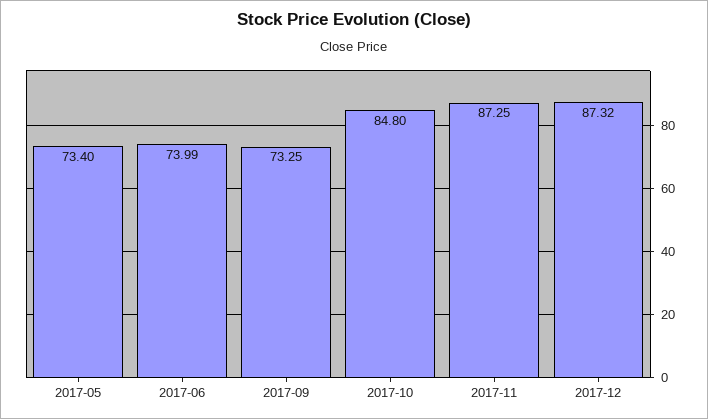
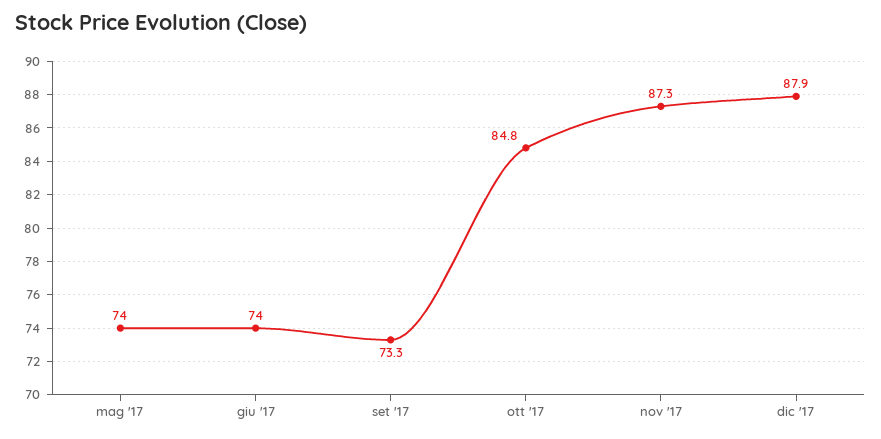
  {
-   "2017-05": 73.4,
+   "2017-05": 74,
    "2017-06": 73.99,
    "2017-09": 73.25,
    "2017-10": 84.8,
    "2017-11": 87.25,
-   "2017-12": 87.32
+   "2017-12": 87.9
  }

